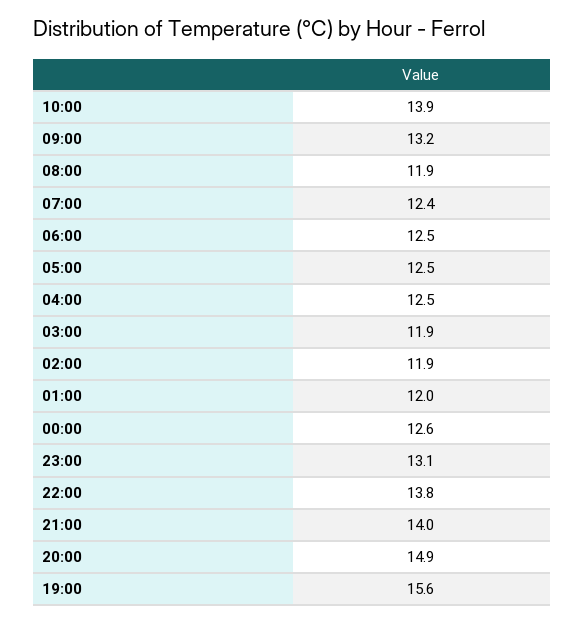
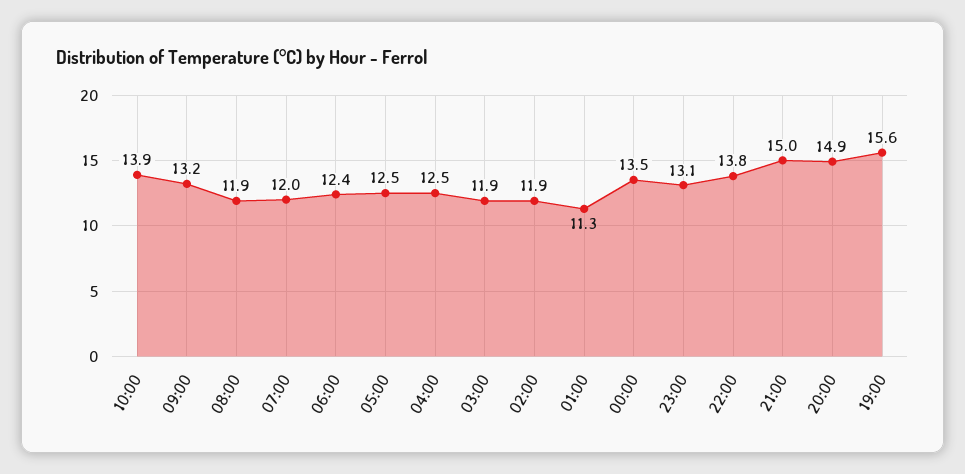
  {
    "10:00": 13.9,
    "09:00": 13.2,
    "08:00": 11.9,
-   "07:00": 12.4,
+   "07:00": 12,
-   "06:00": 12.5,
+   "06:00": 12.4,
    "05:00": 12.5,
    "04:00": 12.5,
    "03:00": 11.9,
    "02:00": 11.9,
-   "01:00": 12,
+   "01:00": 11.3,
-   "00:00": 12.6,
+   "00:00": 13.5,
    "23:00": 13.1,
    "22:00": 13.8,
-   "21:00": 14,
+   "21:00": 15,
    "20:00": 14.9,
    "19:00": 15.6
  }

